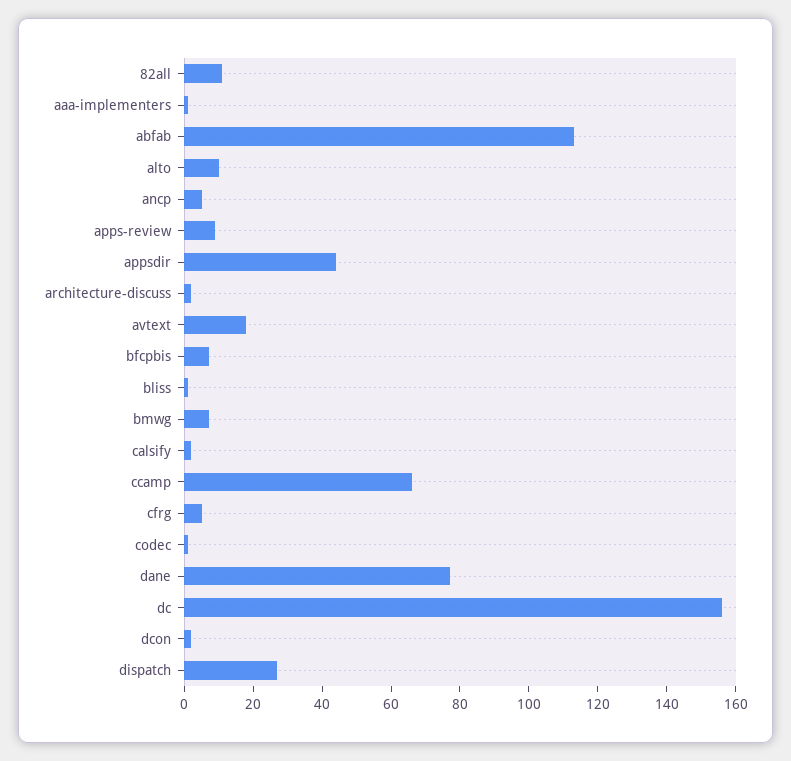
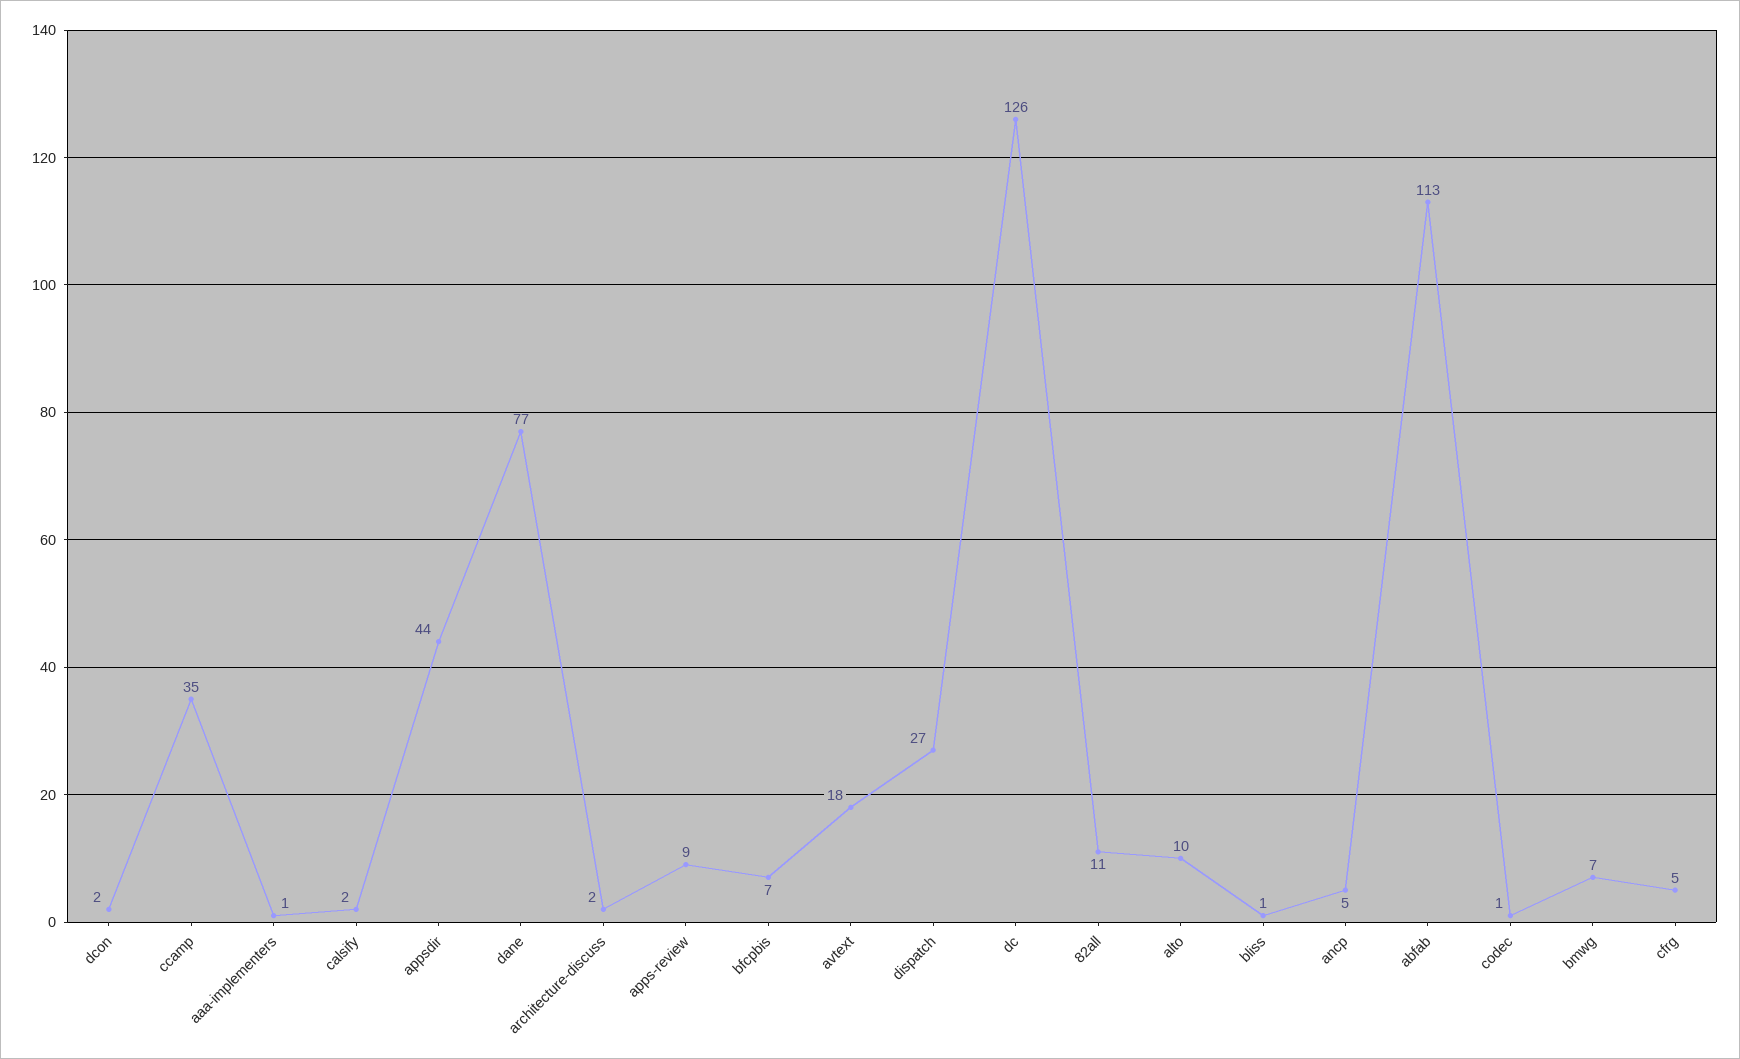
  {
    "82all": 11,
    "aaa-implementers": 1,
    "abfab": 113,
    "alto": 10,
    "ancp": 5,
    "apps-review": 9,
    "appsdir": 44,
    "architecture-discuss": 2,
    "avtext": 18,
    "bfcpbis": 7,
    "bliss": 1,
    "bmwg": 7,
    "calsify": 2,
-   "ccamp": 65,
+   "ccamp": 35,
    "cfrg": 5,
    "codec": 1,
    "dane": 77,
-   "dc": 155,
+   "dc": 126,
    "dcon": 2,
    "dispatch": 27
  }

